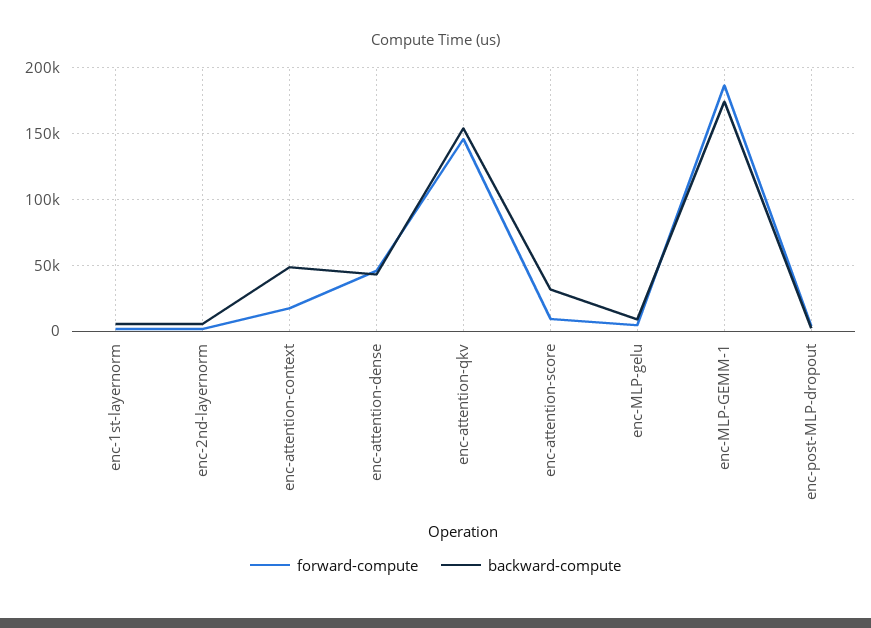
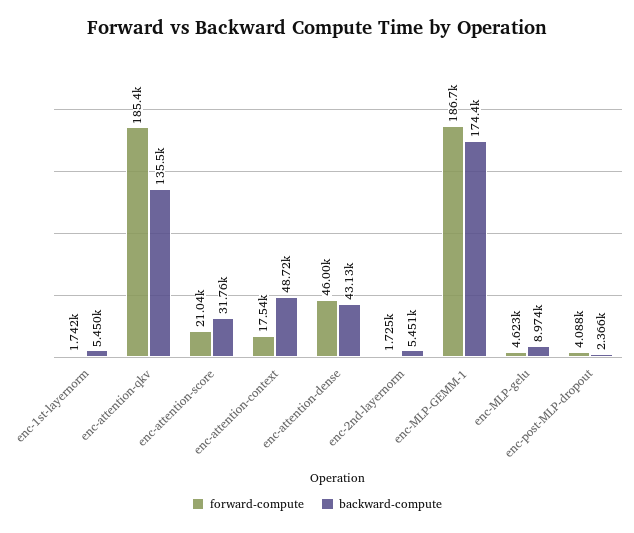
  {
    "forward-compute": {
      "enc-1st-layernorm": 1742,
      "enc-2nd-layernorm": 1725,
      "enc-attention-context": 17540,
      "enc-attention-dense": 46000,
-     "enc-attention-qkv": 145000,
+     "enc-attention-qkv": 185400,
-     "enc-attention-score": 10000,
+     "enc-attention-score": 21040,
      "enc-MLP-gelu": 4623,
      "enc-MLP-GEMM-1": 186700,
      "enc-post-MLP-dropout": 4088
    },
    "backward-compute": {
      "enc-1st-layernorm": 5450,
      "enc-2nd-layernorm": 5451,
      "enc-attention-context": 48720,
      "enc-attention-dense": 43130,
-     "enc-attention-qkv": 155000,
+     "enc-attention-qkv": 135500,
      "enc-attention-score": 31760,
      "enc-MLP-gelu": 8974,
      "enc-MLP-GEMM-1": 174400,
      "enc-post-MLP-dropout": 2366
    }
  }

